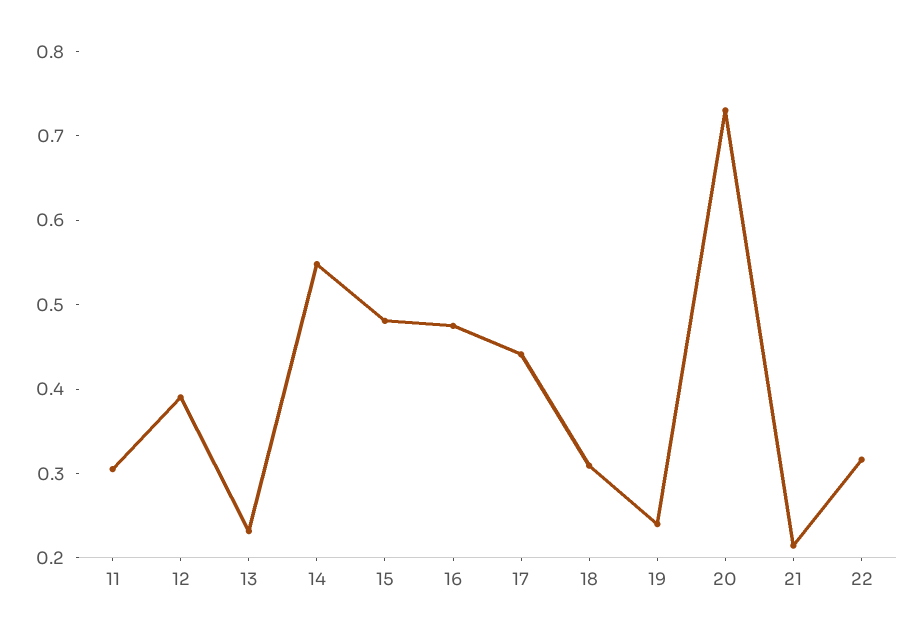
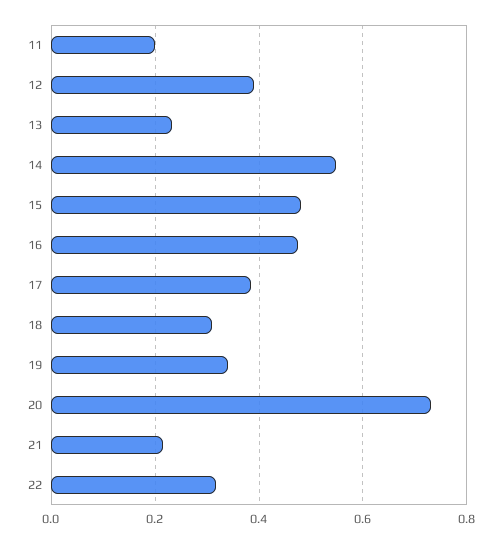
  {
-   "11": 0.3,
+   "11": 0.2,
    "12": 0.4,
    "13": 0.24,
    "14": 0.54,
    "15": 0.48,
    "16": 0.48,
-   "17": 0.44,
+   "17": 0.38,
    "18": 0.3,
-   "19": 0.24,
+   "19": 0.34,
    "20": 0.74,
    "21": 0.22,
    "22": 0.32
  }

